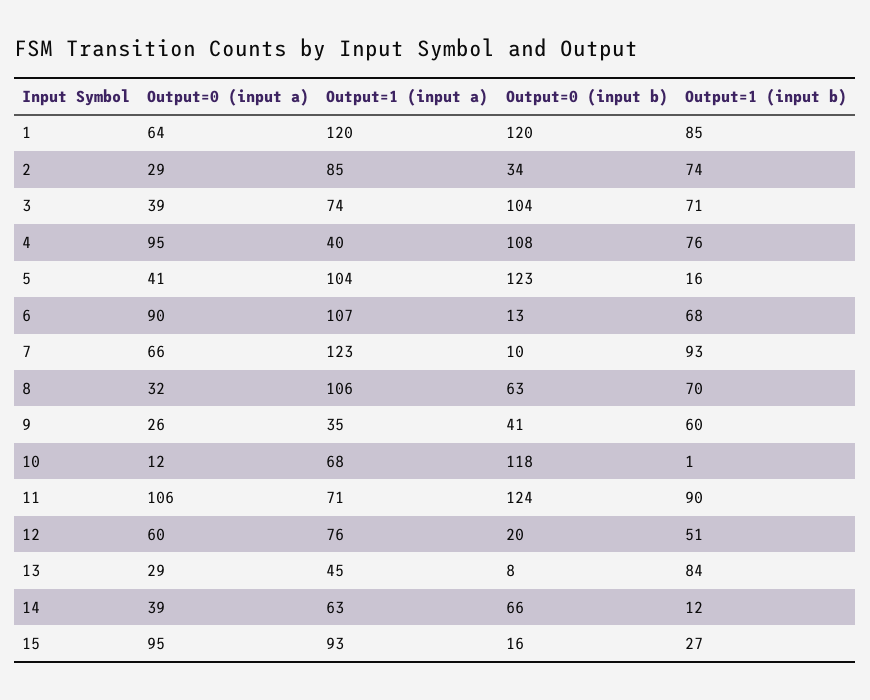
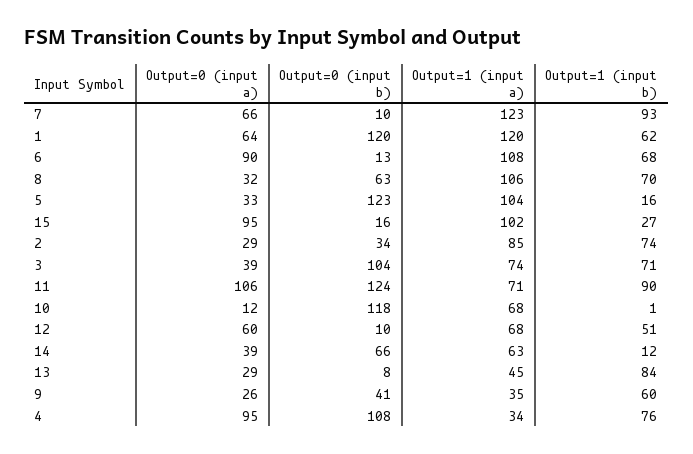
  {
    "Output=0 (input a)": {
      "1": 64,
      "2": 29,
      "3": 39,
      "4": 95,
-     "5": 41,
+     "5": 33,
      "6": 90,
      "7": 66,
      "8": 32,
      "9": 26,
      "10": 12,
      "11": 106,
      "12": 60,
      "13": 29,
      "14": 39,
      "15": 95
    },
    "Output=1 (input a)": {
      "1": 120,
      "2": 85,
      "3": 74,
-     "4": 40,
+     "4": 34,
      "5": 104,
-     "6": 107,
+     "6": 108,
      "7": 123,
      "8": 106,
      "9": 35,
      "10": 68,
      "11": 71,
-     "12": 76,
+     "12": 68,
      "13": 45,
      "14": 63,
-     "15": 93
+     "15": 102
    },
    "Output=0 (input b)": {
      "1": 120,
      "2": 34,
      "3": 104,
      "4": 108,
      "5": 123,
      "6": 13,
      "7": 10,
      "8": 63,
      "9": 41,
      "10": 118,
      "11": 124,
-     "12": 20,
+     "12": 10,
      "13": 8,
      "14": 66,
      "15": 16
    },
    "Output=1 (input b)": {
-     "1": 85,
+     "1": 62,
      "2": 74,
      "3": 71,
      "4": 76,
      "5": 16,
      "6": 68,
      "7": 93,
      "8": 70,
      "9": 60,
      "10": 1,
      "11": 90,
      "12": 51,
      "13": 84,
      "14": 12,
      "15": 27
    }
  }

